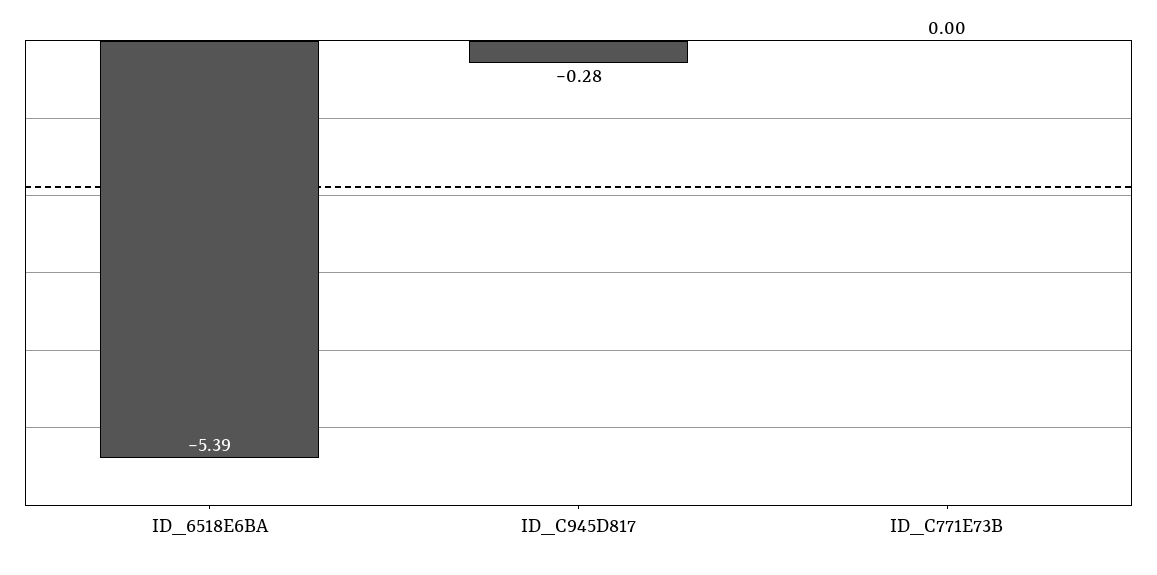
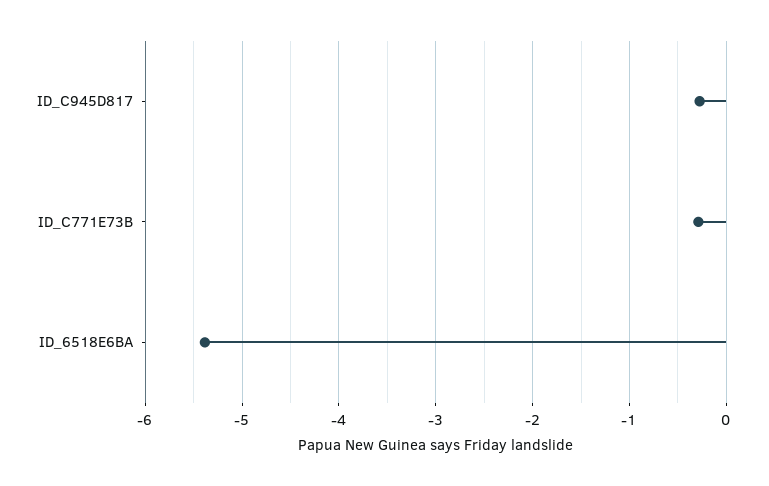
  {
    "ID_6518E6BA": -5.39,
    "ID_C945D817": -0.28,
-   "ID_C771E73B": 0
+   "ID_C771E73B": -0.3
  }

